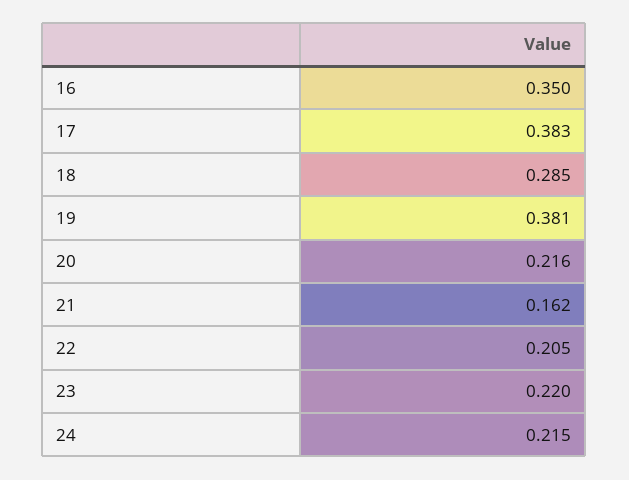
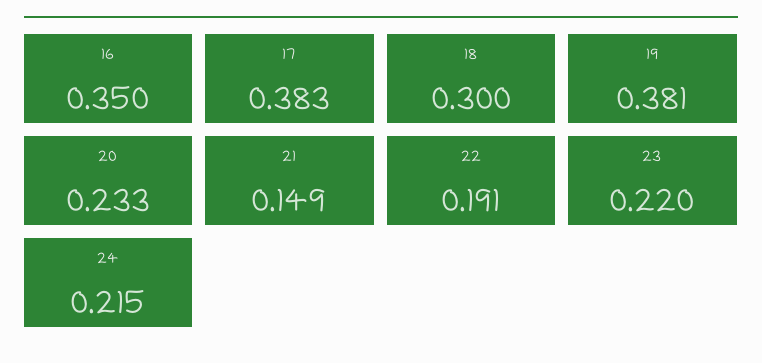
  {
    "16": 0.35,
    "17": 0.383,
-   "18": 0.285,
+   "18": 0.3,
    "19": 0.381,
-   "20": 0.216,
+   "20": 0.233,
-   "21": 0.162,
+   "21": 0.149,
-   "22": 0.205,
+   "22": 0.191,
    "23": 0.22,
    "24": 0.215
  }

